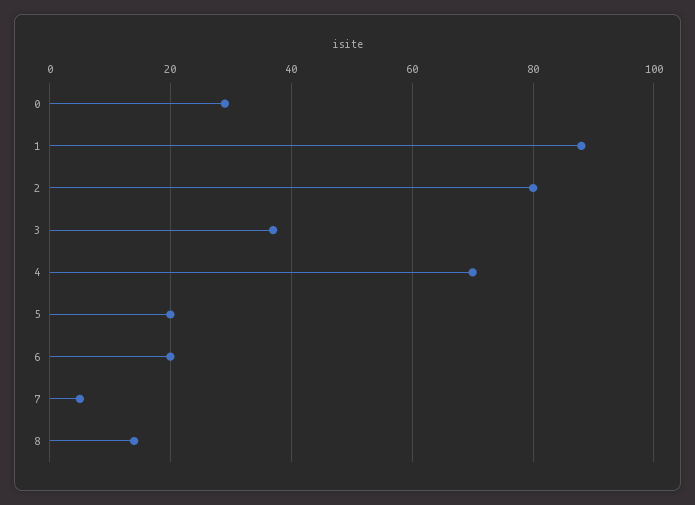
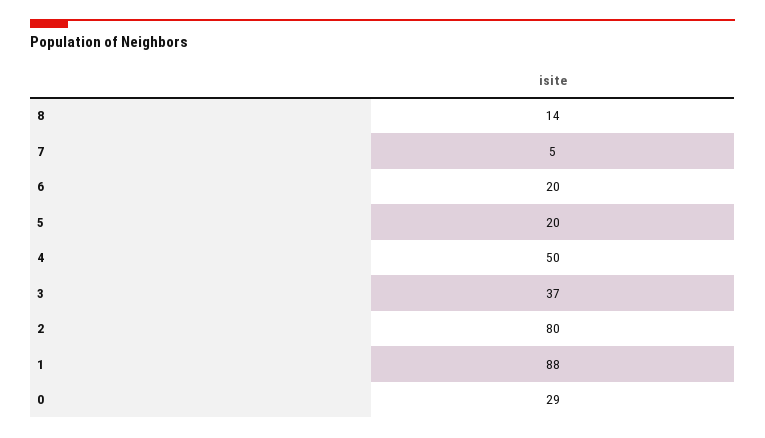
  {
    "0": 29,
    "1": 88,
    "2": 80,
    "3": 37,
-   "4": 70,
+   "4": 50,
    "5": 20,
    "6": 20,
    "7": 5,
    "8": 14
  }

